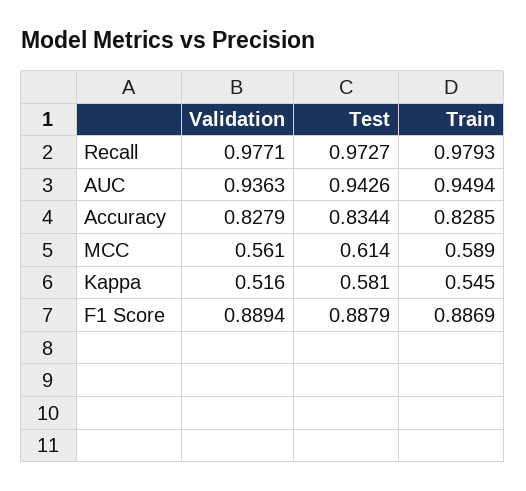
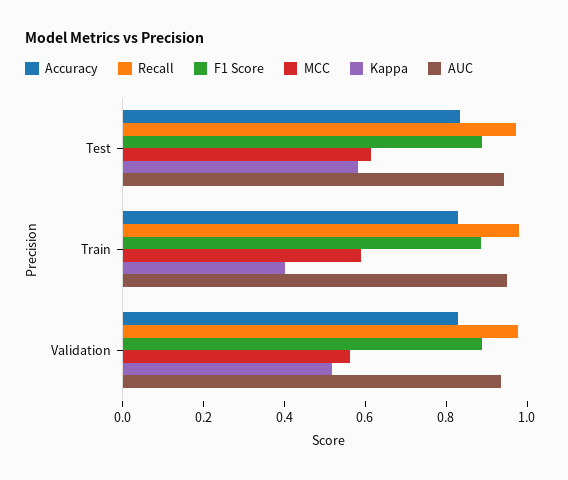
  {
    "Recall": {
      "Validation": 0.9771,
      "Test": 0.9727,
      "Train": 0.9793
    },
    "AUC": {
      "Validation": 0.9363,
      "Test": 0.9426,
      "Train": 0.9494
    },
    "Accuracy": {
      "Validation": 0.8279,
      "Test": 0.8344,
      "Train": 0.8285
    },
    "MCC": {
      "Validation": 0.561,
      "Test": 0.614,
      "Train": 0.589
    },
    "Kappa": {
      "Validation": 0.516,
      "Test": 0.581,
-     "Train": 0.545
+     "Train": 0.4
    },
    "F1 Score": {
      "Validation": 0.8894,
      "Test": 0.8879,
      "Train": 0.8869
    }
  }

